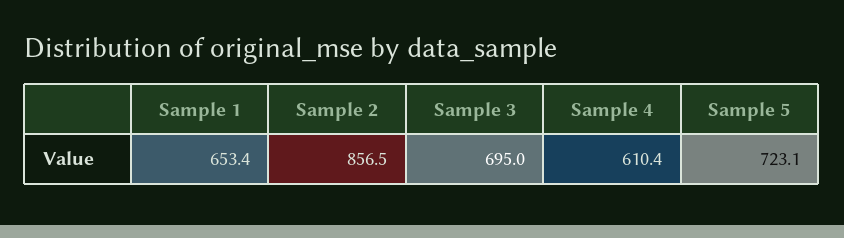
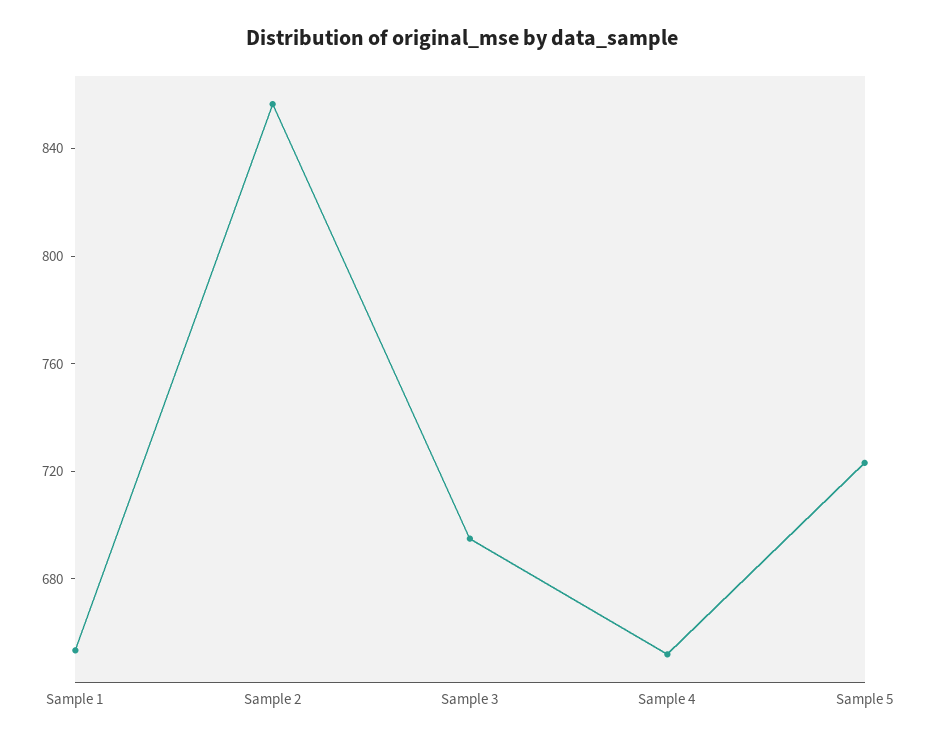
  {
    "Sample 1": 653.4,
    "Sample 2": 856.5,
    "Sample 3": 695,
-   "Sample 4": 610.4,
+   "Sample 4": 650,
    "Sample 5": 723.1
  }

